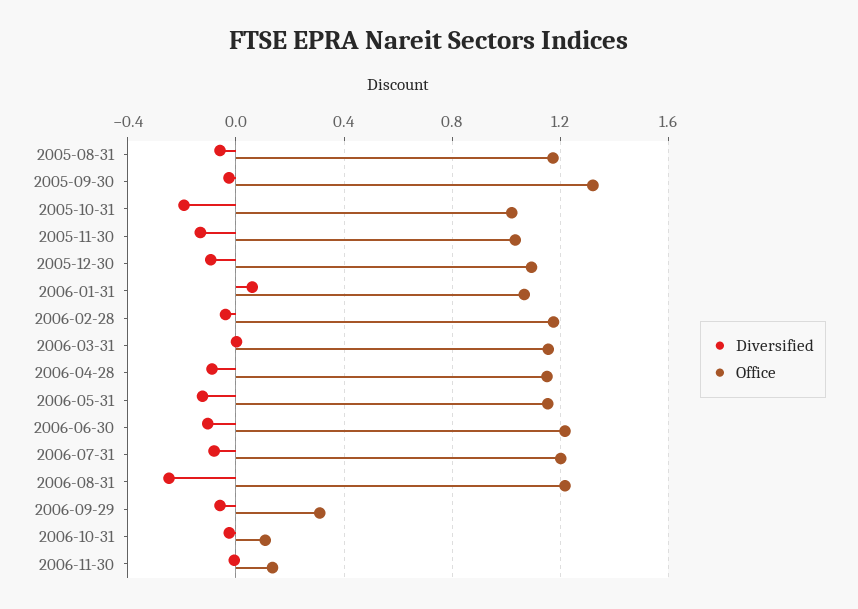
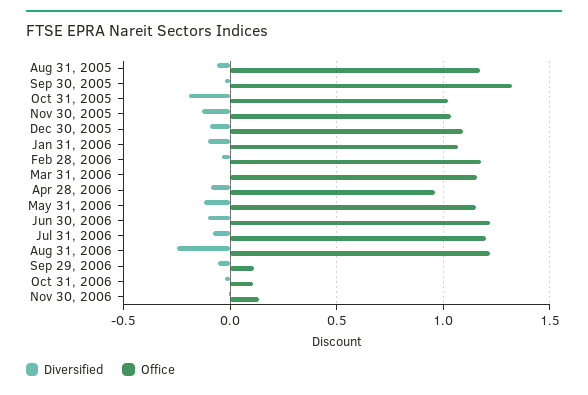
  {
    "Diversified": {
      "2005-08-31": -0.05,
      "2005-09-30": -0.05,
      "2005-10-31": -0.2,
      "2005-11-30": -0.15,
      "2005-12-30": -0.1,
-     "2006-01-31": 0.05,
+     "2006-01-31": -0.1,
      "2006-02-28": -0.05,
      "2006-03-31": 0,
      "2006-04-28": -0.1,
      "2006-05-31": -0.1,
      "2006-06-30": -0.1,
      "2006-07-31": -0.1,
      "2006-08-31": -0.25,
      "2006-09-29": -0.05,
      "2006-10-31": -0.05,
      "2006-11-30": 0
    },
    "Office": {
      "2005-08-31": 1.15,
      "2005-09-30": 1.3,
      "2005-10-31": 1,
      "2005-11-30": 1.05,
      "2005-12-30": 1.1,
      "2006-01-31": 1.05,
      "2006-02-28": 1.2,
      "2006-03-31": 1.15,
-     "2006-04-28": 1.15,
+     "2006-04-28": 0.95,
      "2006-05-31": 1.15,
      "2006-06-30": 1.2,
      "2006-07-31": 1.2,
      "2006-08-31": 1.2,
-     "2006-09-29": 0.3,
+     "2006-09-29": 0.1,
      "2006-10-31": 0.1,
      "2006-11-30": 0.15
    }
  }

